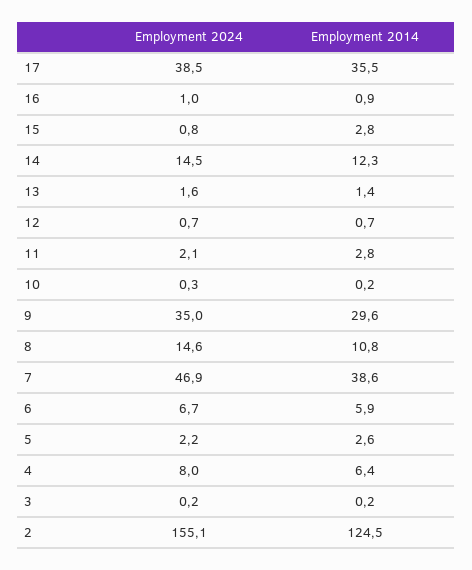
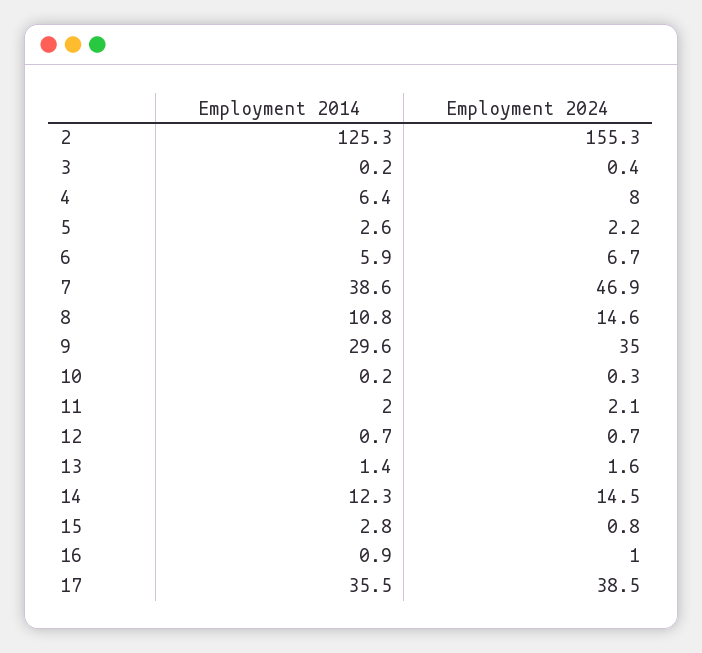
  {
    "Employment 2024": {
      "17": 38.5,
      "16": 1,
      "15": 0.8,
      "14": 14.5,
      "13": 1.6,
      "12": 0.7,
      "11": 2.1,
      "10": 0.3,
      "9": 35,
      "8": 14.6,
      "7": 46.9,
      "6": 6.7,
      "5": 2.2,
      "4": 8,
-     "3": 0.2,
+     "3": 0.4,
-     "2": 155.1
+     "2": 155.3
    },
    "Employment 2014": {
      "17": 35.5,
      "16": 0.9,
      "15": 2.8,
      "14": 12.3,
      "13": 1.4,
      "12": 0.7,
-     "11": 2.8,
+     "11": 2,
      "10": 0.2,
      "9": 29.6,
      "8": 10.8,
      "7": 38.6,
      "6": 5.9,
      "5": 2.6,
      "4": 6.4,
      "3": 0.2,
-     "2": 124.5
+     "2": 125.3
    }
  }

